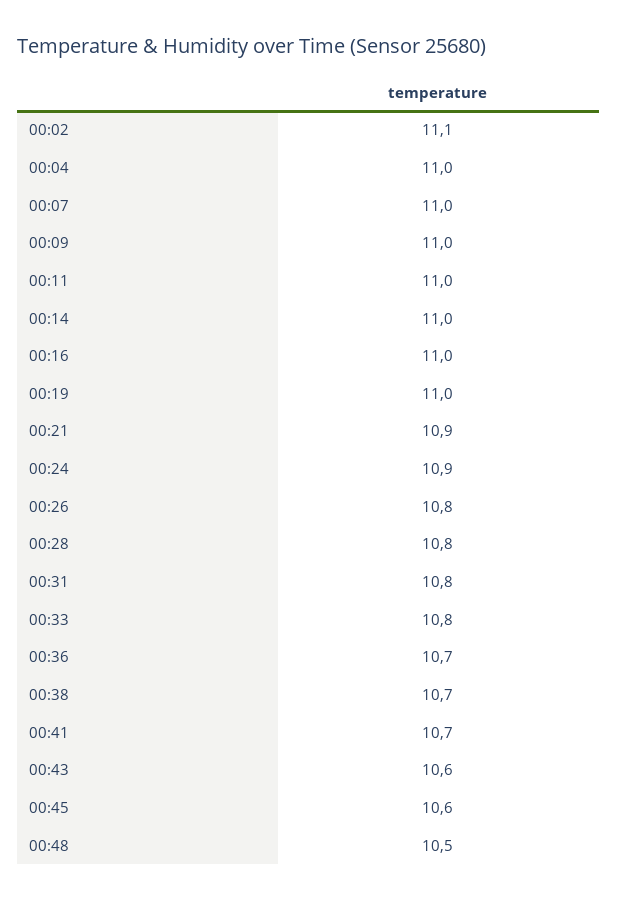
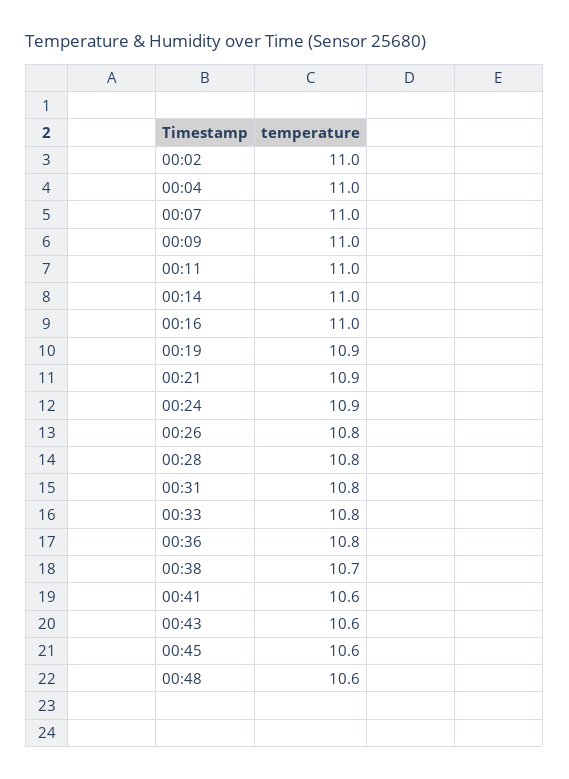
  {
-   "00:02": 11.1,
+   "00:02": 11,
    "00:04": 11,
    "00:07": 11,
    "00:09": 11,
    "00:11": 11,
    "00:14": 11,
    "00:16": 11,
-   "00:19": 11,
+   "00:19": 10.9,
    "00:21": 10.9,
    "00:24": 10.9,
    "00:26": 10.8,
    "00:28": 10.8,
    "00:31": 10.8,
    "00:33": 10.8,
-   "00:36": 10.7,
+   "00:36": 10.8,
    "00:38": 10.7,
-   "00:41": 10.7,
+   "00:41": 10.6,
    "00:43": 10.6,
    "00:45": 10.6,
-   "00:48": 10.5
+   "00:48": 10.6
  }

